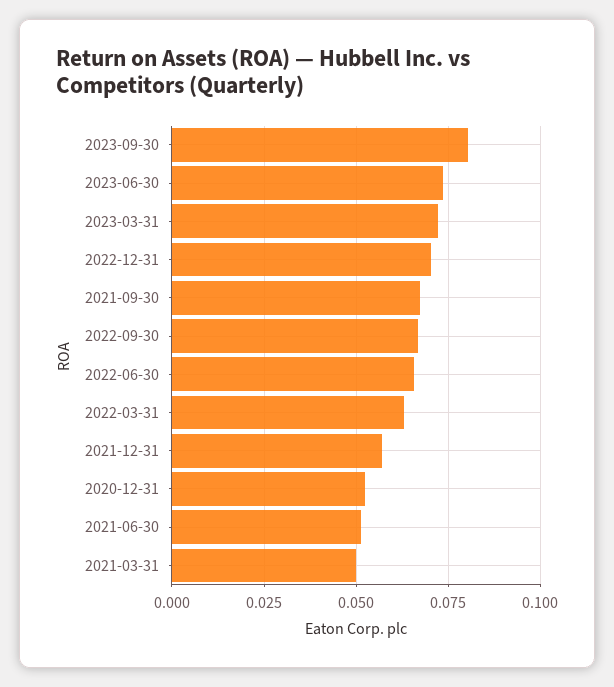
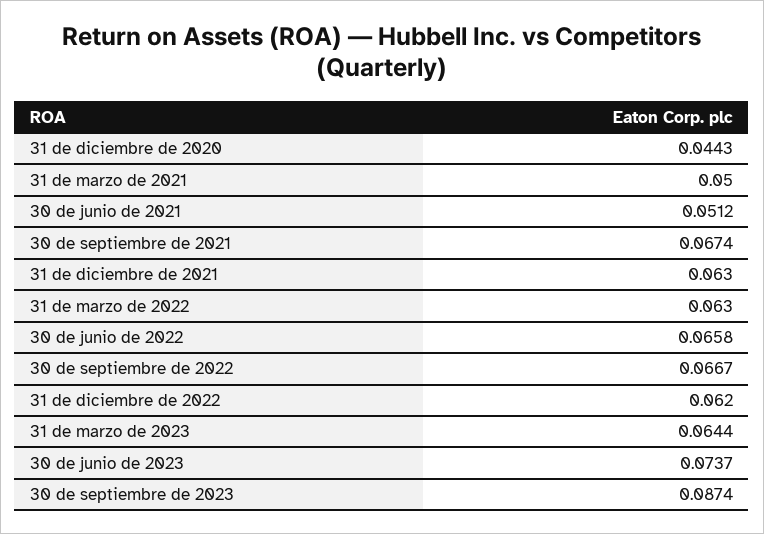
  {
-   "2023-09-30": 0.08,
+   "2023-09-30": 0.0874,
    "2023-06-30": 0.0737,
-   "2023-03-31": 0.0725,
+   "2023-03-31": 0.0644,
-   "2022-12-31": 0.07,
+   "2022-12-31": 0.062,
    "2021-09-30": 0.0674,
    "2022-09-30": 0.0667,
    "2022-06-30": 0.0658,
    "2022-03-31": 0.063,
-   "2021-12-31": 0.0575,
+   "2021-12-31": 0.063,
-   "2020-12-31": 0.0525,
+   "2020-12-31": 0.0443,
    "2021-06-30": 0.0512,
    "2021-03-31": 0.05
  }

